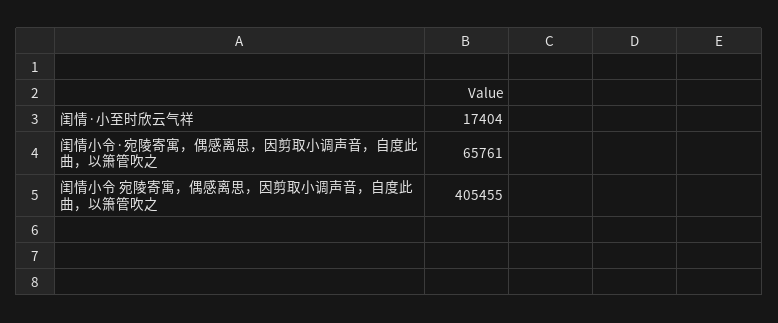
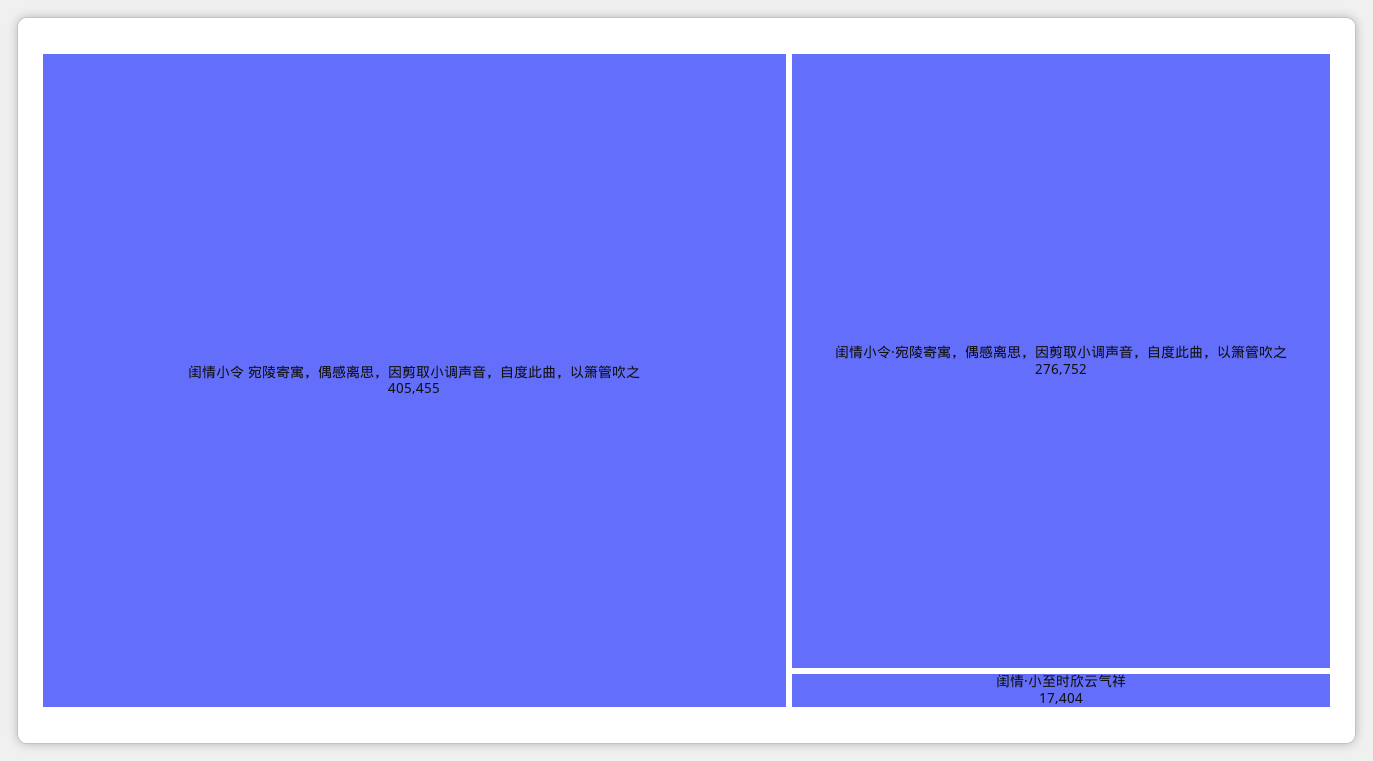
  {
    "闺情·小至时欣云气祥": 17404,
-   "闺情小令·宛陵寄寓，偶感离思，因剪取小调声音，自度此曲，以箫管吹之": 65761,
+   "闺情小令·宛陵寄寓，偶感离思，因剪取小调声音，自度此曲，以箫管吹之": 276752,
    "闺情小令 宛陵寄寓，偶感离思，因剪取小调声音，自度此曲，以箫管吹之": 405455
  }

